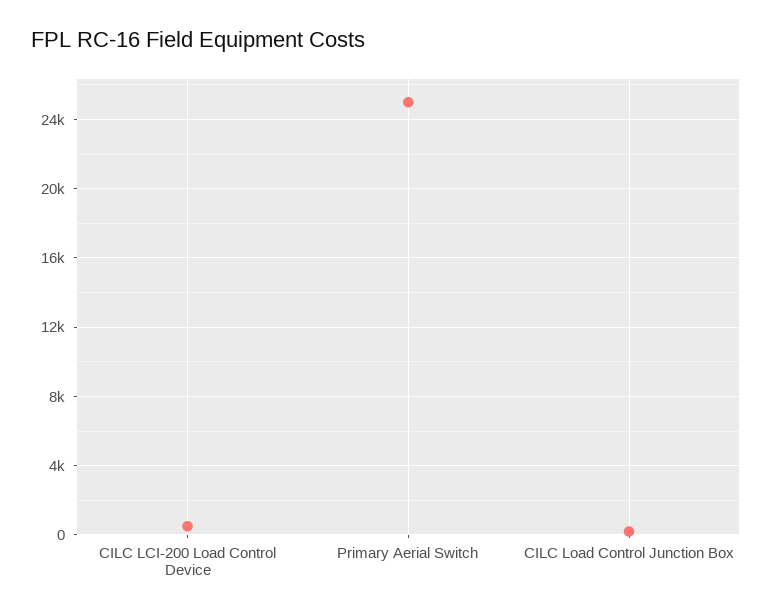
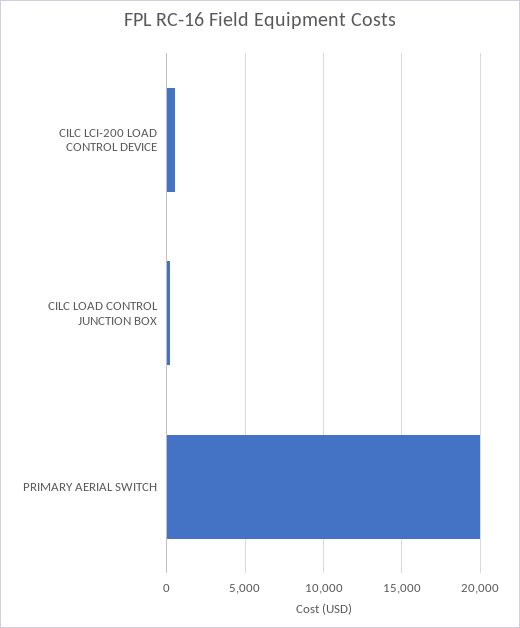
  {
    "CILC LCI-200 Load Control Device": 500,
-   "Primary Aerial Switch": 25000,
+   "Primary Aerial Switch": 20000,
    "CILC Load Control Junction Box": 0
  }

